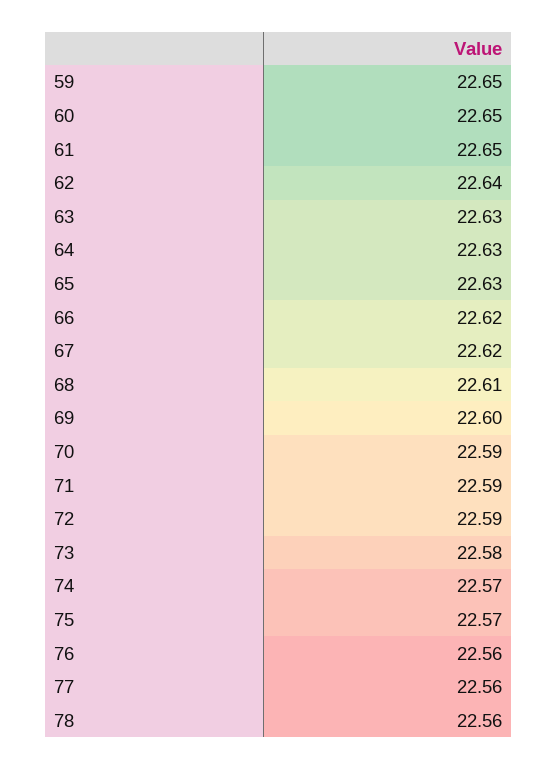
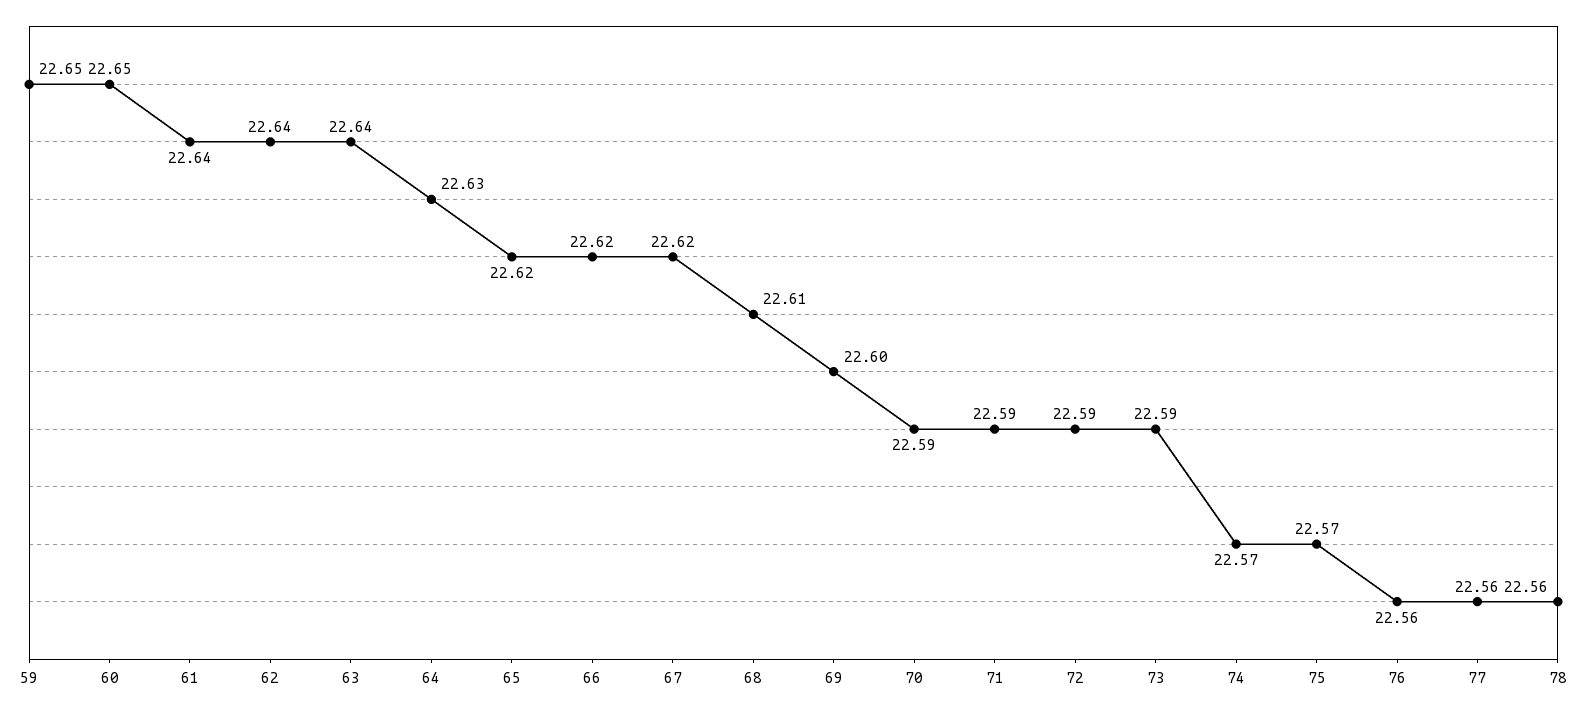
  {
    "59": 22.65,
    "60": 22.65,
-   "61": 22.65,
+   "61": 22.64,
    "62": 22.64,
-   "63": 22.63,
+   "63": 22.64,
    "64": 22.63,
-   "65": 22.63,
+   "65": 22.62,
    "66": 22.62,
    "67": 22.62,
    "68": 22.61,
    "69": 22.6,
    "70": 22.59,
    "71": 22.59,
    "72": 22.59,
-   "73": 22.58,
+   "73": 22.59,
    "74": 22.57,
    "75": 22.57,
    "76": 22.56,
    "77": 22.56,
    "78": 22.56
  }

